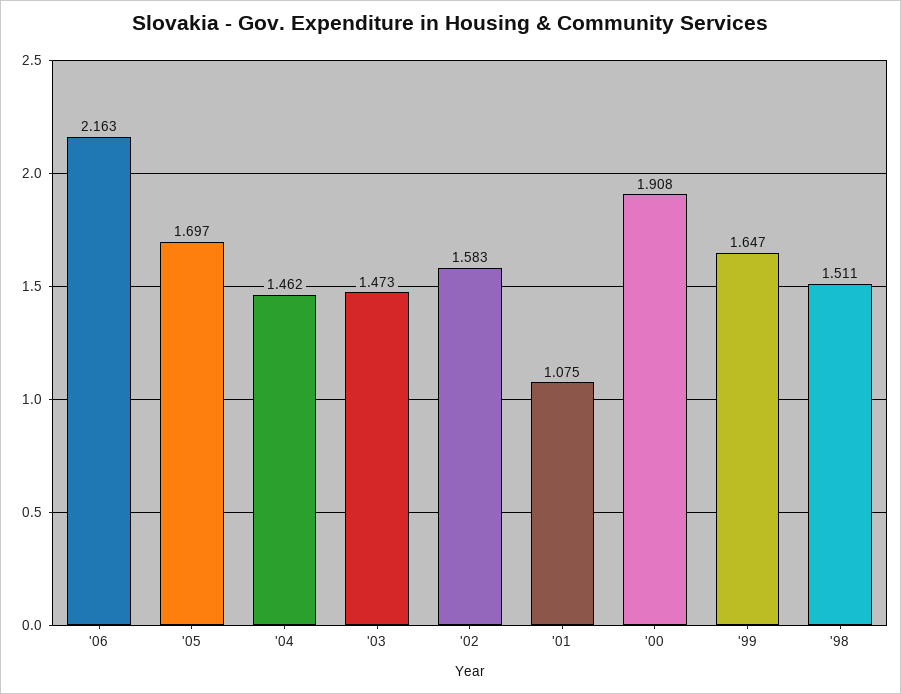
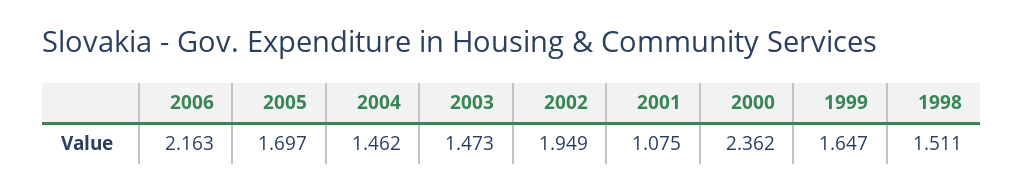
  {
    "'06": 2.163,
    "'05": 1.697,
    "'04": 1.462,
    "'03": 1.473,
-   "'02": 1.583,
+   "'02": 1.949,
    "'01": 1.075,
-   "'00": 1.908,
+   "'00": 2.362,
    "'99": 1.647,
    "'98": 1.511
  }

